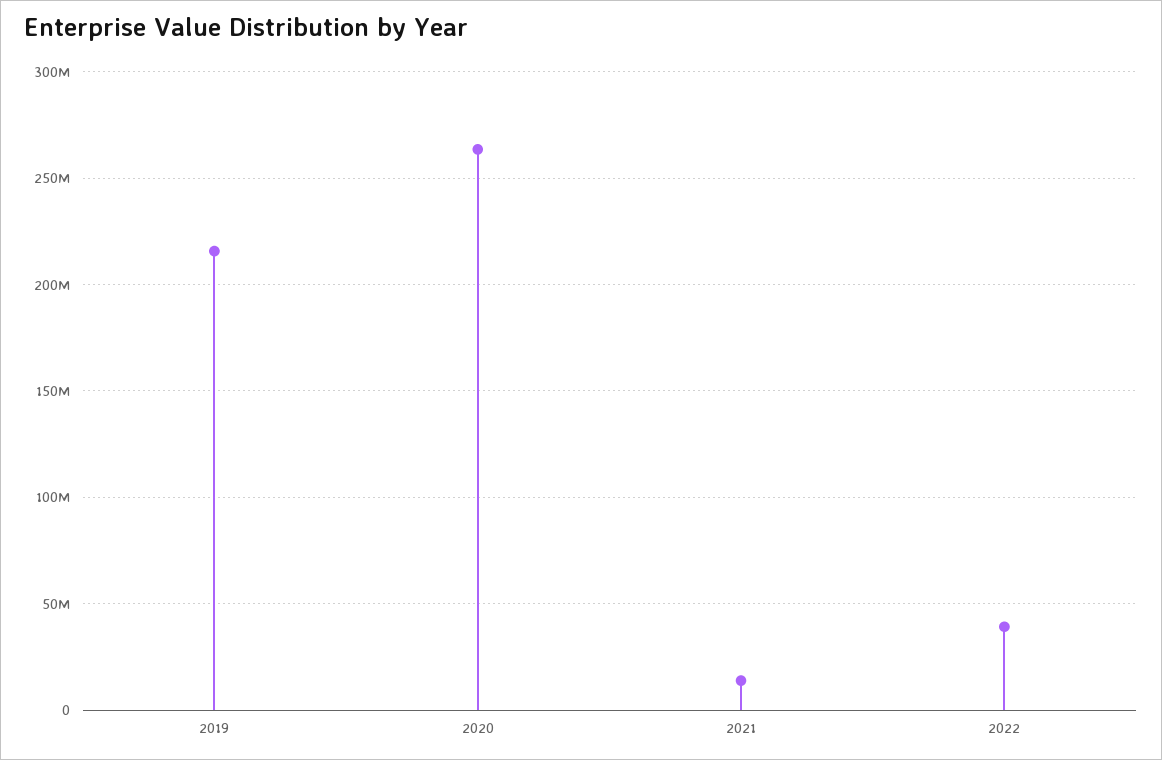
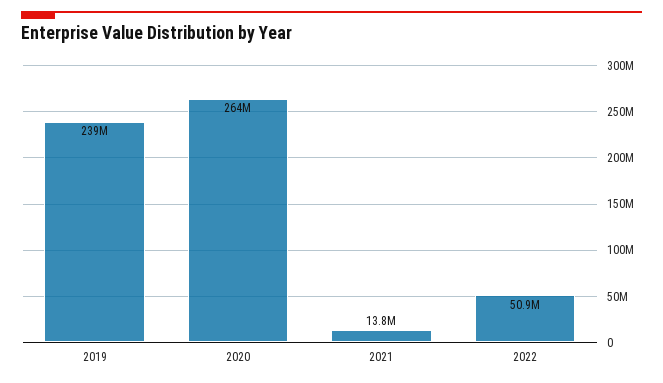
  {
-   "2019": 215000000,
+   "2019": 239000000,
    "2020": 264000000,
    "2021": 13800000,
-   "2022": 40000000
+   "2022": 50900000
  }

